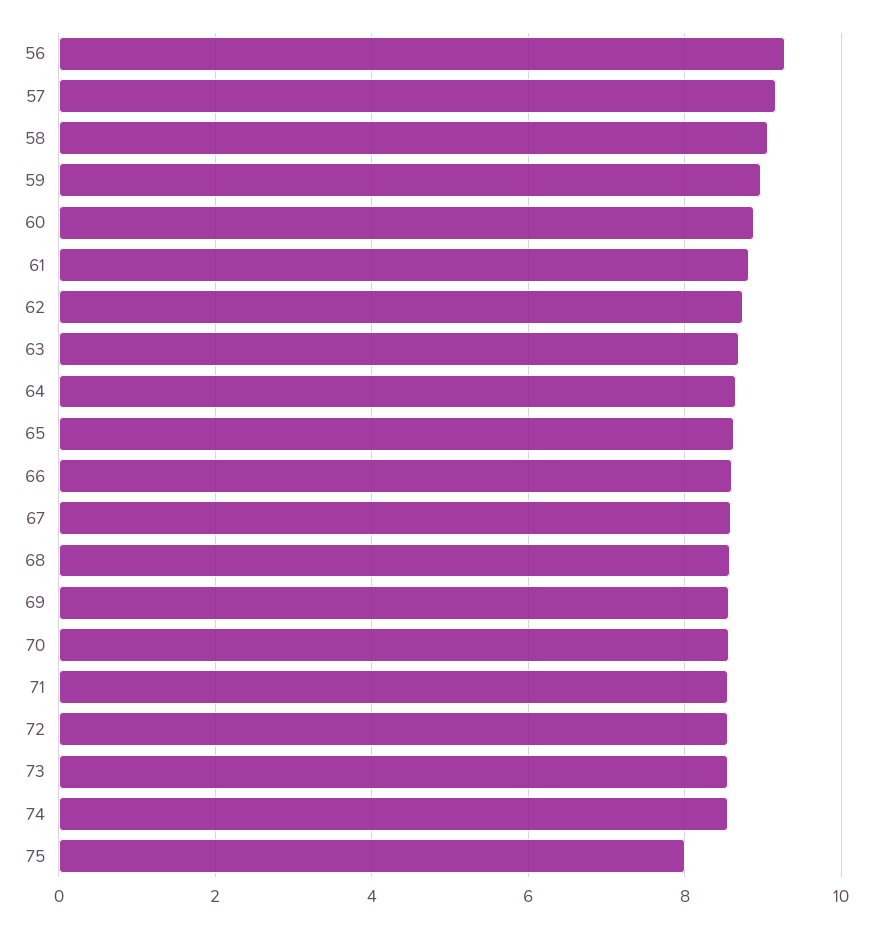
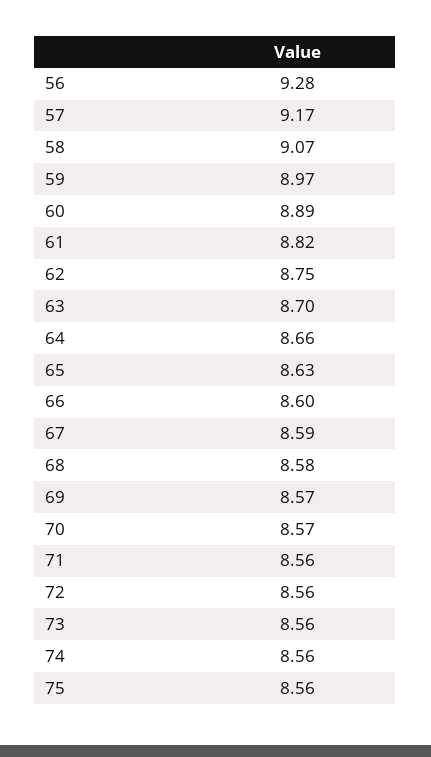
  {
    "56": 9.28,
    "57": 9.17,
    "58": 9.07,
    "59": 8.97,
    "60": 8.89,
    "61": 8.82,
    "62": 8.75,
    "63": 8.7,
    "64": 8.66,
    "65": 8.63,
    "66": 8.6,
    "67": 8.59,
    "68": 8.58,
    "69": 8.57,
    "70": 8.57,
    "71": 8.56,
    "72": 8.56,
    "73": 8.56,
    "74": 8.56,
-   "75": 8
+   "75": 8.56
  }

